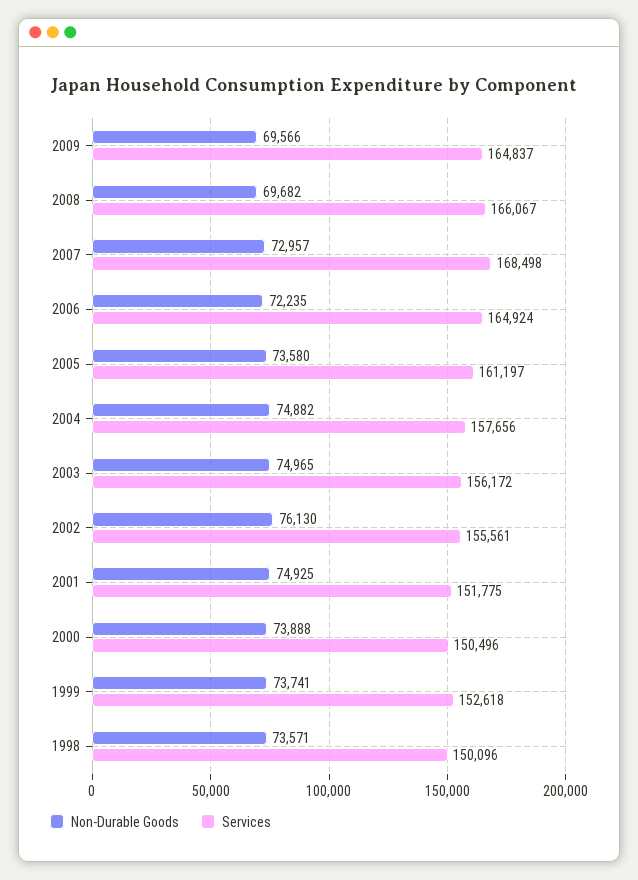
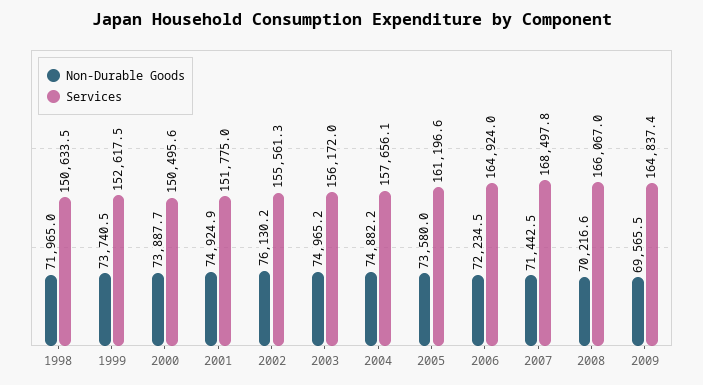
  {
    "Non-Durable Goods": {
      "2009": 69565.5,
-     "2008": 69682,
+     "2008": 70216.6,
-     "2007": 72957,
+     "2007": 71442.5,
      "2006": 72234.5,
      "2005": 73580,
      "2004": 74882.2,
      "2003": 74965.2,
      "2002": 76130.2,
      "2001": 74924.9,
      "2000": 73887.7,
      "1999": 73740.5,
-     "1998": 73571
+     "1998": 71965
    },
    "Services": {
      "2009": 164837.4,
      "2008": 166067,
      "2007": 168497.8,
      "2006": 164924,
      "2005": 161196.6,
      "2004": 157656.1,
      "2003": 156172,
      "2002": 155561.3,
      "2001": 151775,
      "2000": 150495.6,
      "1999": 152617.5,
-     "1998": 150096
+     "1998": 150633.5
    }
  }

